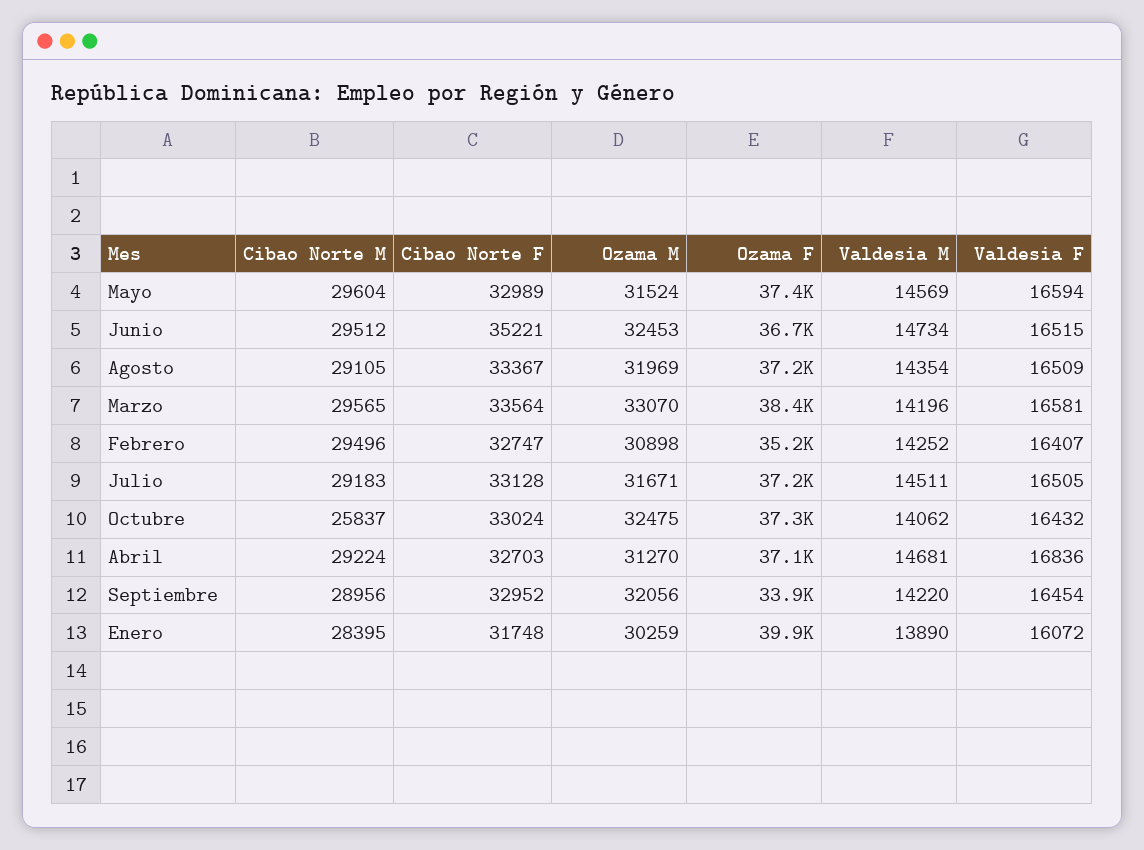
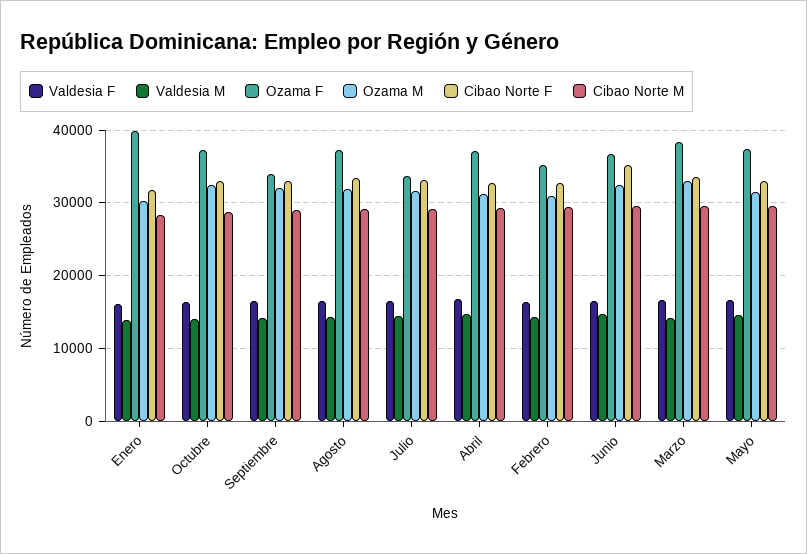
  {
    "Cibao Norte M": {
      "Mayo": 29604,
      "Junio": 29512,
      "Agosto": 29105,
      "Marzo": 29565,
      "Febrero": 29496,
      "Julio": 29183,
-     "Octubre": 25837,
+     "Octubre": 29000,
      "Abril": 29224,
      "Septiembre": 28956,
      "Enero": 28395
    },
    "Cibao Norte F": {
      "Mayo": 32989,
      "Junio": 35221,
      "Agosto": 33367,
      "Marzo": 33564,
      "Febrero": 32747,
      "Julio": 33128,
      "Octubre": 33024,
      "Abril": 32703,
      "Septiembre": 32952,
      "Enero": 31748
    },
    "Ozama M": {
      "Mayo": 31524,
      "Junio": 32453,
      "Agosto": 31969,
      "Marzo": 33070,
      "Febrero": 30898,
      "Julio": 31671,
      "Octubre": 32475,
      "Abril": 31270,
      "Septiembre": 32056,
      "Enero": 30259
    },
    "Ozama F": {
      "Mayo": 37400,
      "Junio": 36700,
      "Agosto": 37200,
      "Marzo": 38400,
      "Febrero": 35200,
-     "Julio": 37200,
+     "Julio": 34000,
      "Octubre": 37300,
      "Abril": 37100,
      "Septiembre": 33900,
      "Enero": 39900
    },
    "Valdesia M": {
      "Mayo": 14569,
      "Junio": 14734,
      "Agosto": 14354,
      "Marzo": 14196,
      "Febrero": 14252,
      "Julio": 14511,
      "Octubre": 14062,
      "Abril": 14681,
      "Septiembre": 14220,
      "Enero": 13890
    },
    "Valdesia F": {
      "Mayo": 16594,
      "Junio": 16515,
      "Agosto": 16509,
      "Marzo": 16581,
      "Febrero": 16407,
      "Julio": 16505,
      "Octubre": 16432,
      "Abril": 16836,
      "Septiembre": 16454,
      "Enero": 16072
    }
  }

